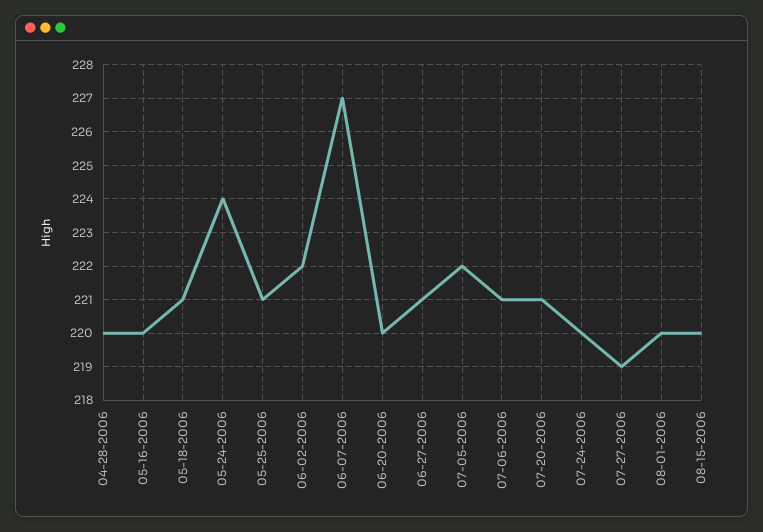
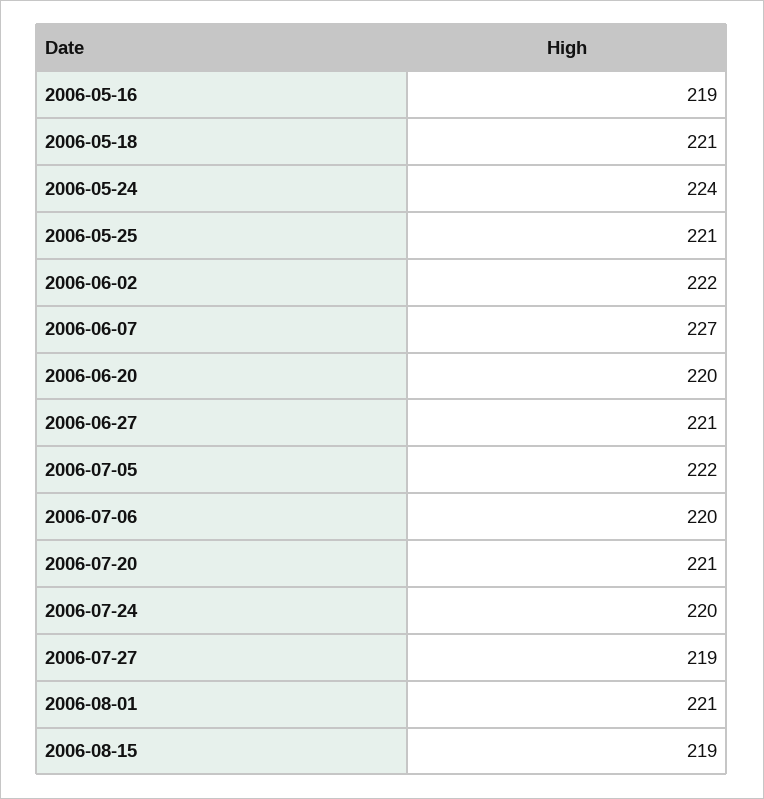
  {
-   "04-28-2006": 220,
-   "05-16-2006": 220,
+   "05-16-2006": 219,
    "05-18-2006": 221,
    "05-24-2006": 224,
    "05-25-2006": 221,
    "06-02-2006": 222,
    "06-07-2006": 227,
    "06-20-2006": 220,
    "06-27-2006": 221,
    "07-05-2006": 222,
-   "07-06-2006": 221,
+   "07-06-2006": 220,
    "07-20-2006": 221,
    "07-24-2006": 220,
    "07-27-2006": 219,
-   "08-01-2006": 220,
+   "08-01-2006": 221,
-   "08-15-2006": 220
+   "08-15-2006": 219
  }

